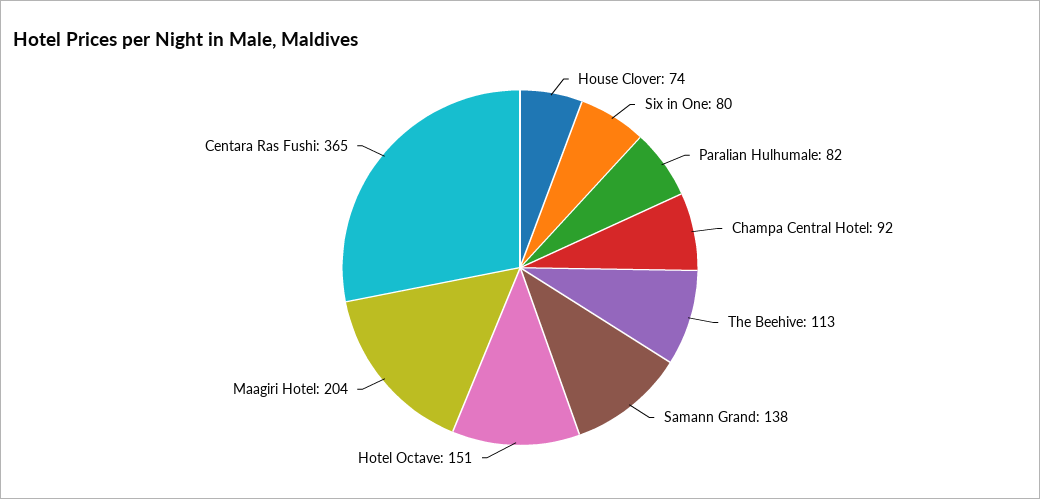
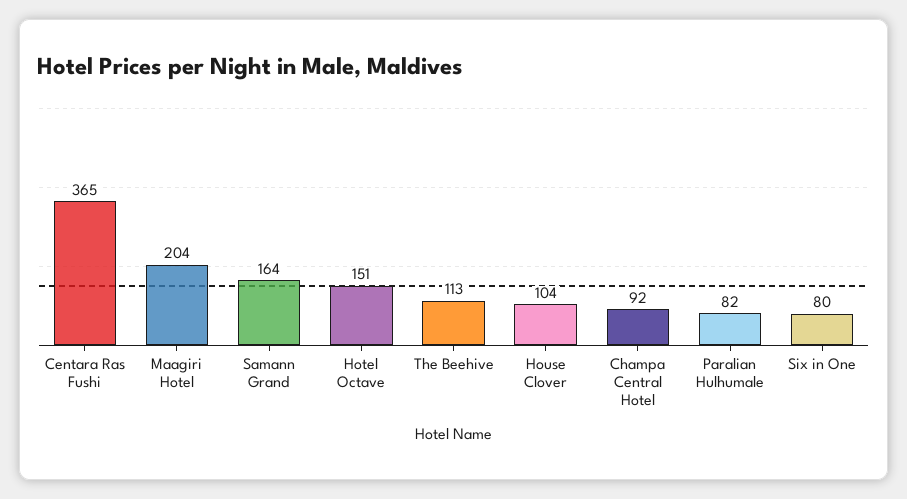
  {
-   "House Clover": 74,
+   "House Clover": 104,
    "Six in One": 80,
    "Paralian Hulhumale": 82,
    "Champa Central Hotel": 92,
    "The Beehive": 113,
-   "Samann Grand": 138,
+   "Samann Grand": 164,
    "Hotel Octave": 151,
    "Maagiri Hotel": 204,
    "Centara Ras Fushi": 365
  }

